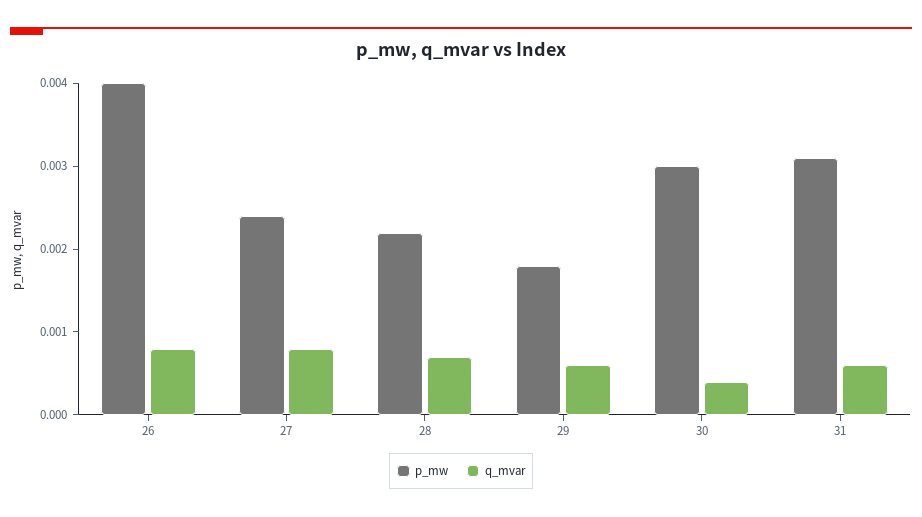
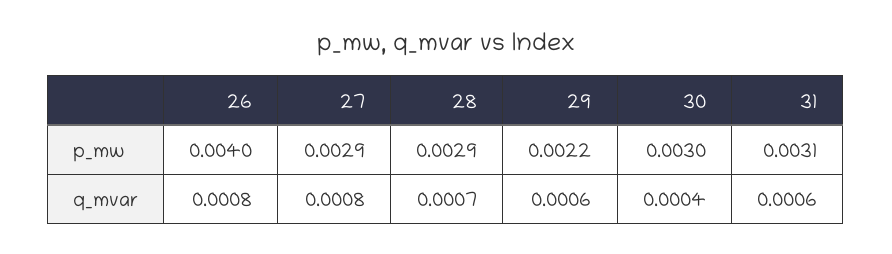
  {
    "p_mw": {
      "26": 0.004,
-     "27": 0.0024,
+     "27": 0.0029,
-     "28": 0.0022,
+     "28": 0.0029,
-     "29": 0.0018,
+     "29": 0.0022,
      "30": 0.003,
      "31": 0.0031
    },
    "q_mvar": {
      "26": 0.0008,
      "27": 0.0008,
      "28": 0.0007,
      "29": 0.0006,
      "30": 0.0004,
      "31": 0.0006
    }
  }

